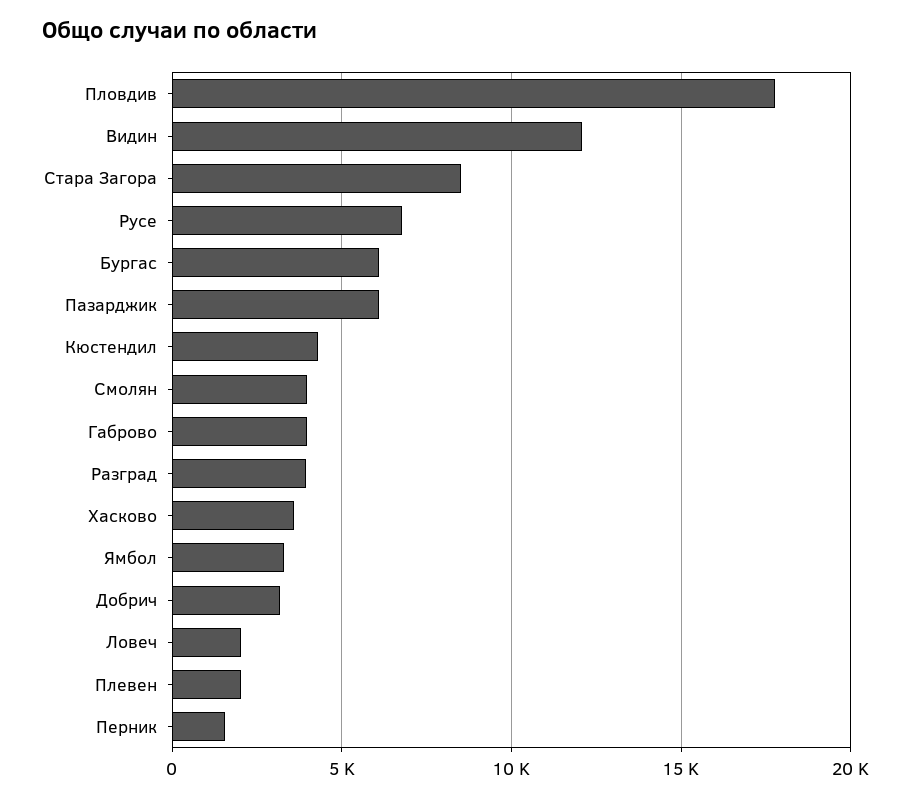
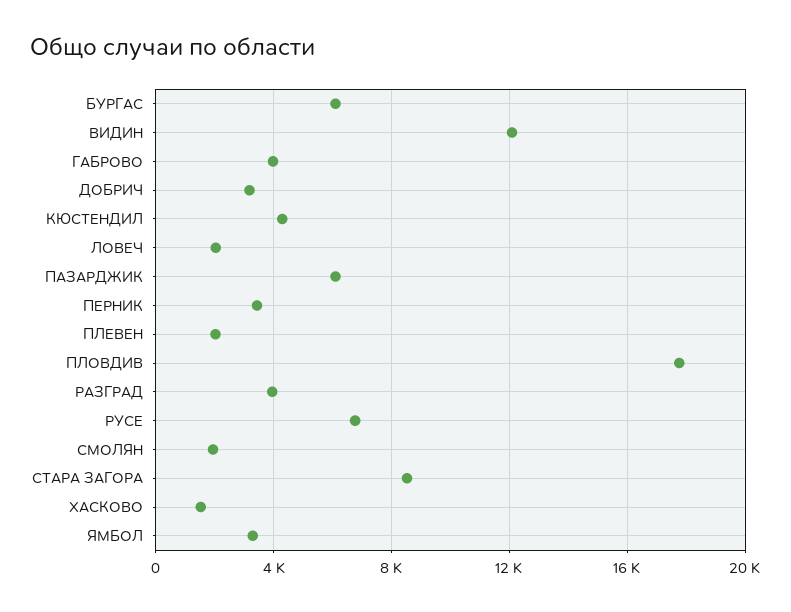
  {
    "Пловдив": 18000,
    "Видин": 12000,
    "Стара Загора": 8500,
    "Русе": 7000,
    "Бургас": 6000,
    "Пазарджик": 6000,
    "Кюстендил": 4500,
-   "Смолян": 4000,
+   "Смолян": 2000,
    "Габрово": 4000,
    "Разград": 4000,
-   "Хасково": 3500,
+   "Хасково": 1500,
    "Ямбол": 3500,
    "Добрич": 3000,
    "Ловеч": 2000,
    "Плевен": 2000,
-   "Перник": 1500
+   "Перник": 3500
  }

